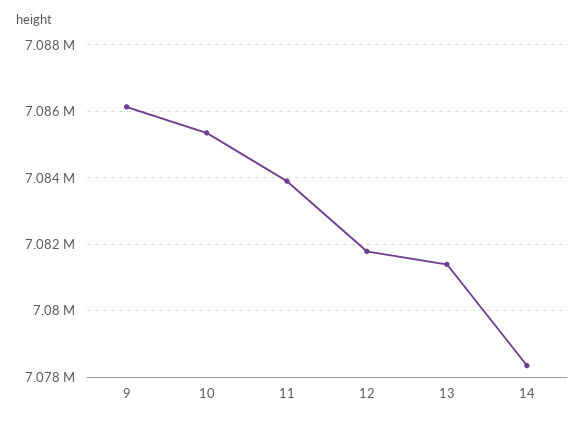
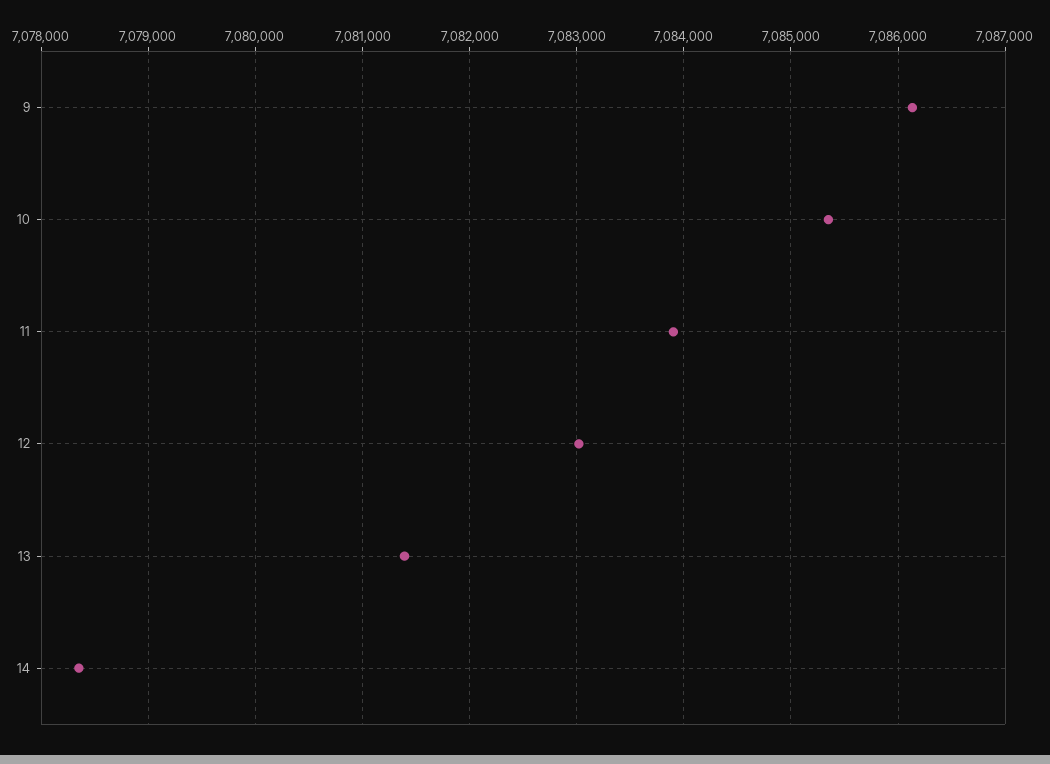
  {
    "9": 7086100,
    "10": 7085400,
    "11": 7083900,
-   "12": 7081800,
+   "12": 7083000,
    "13": 7081400,
    "14": 7078400
  }

